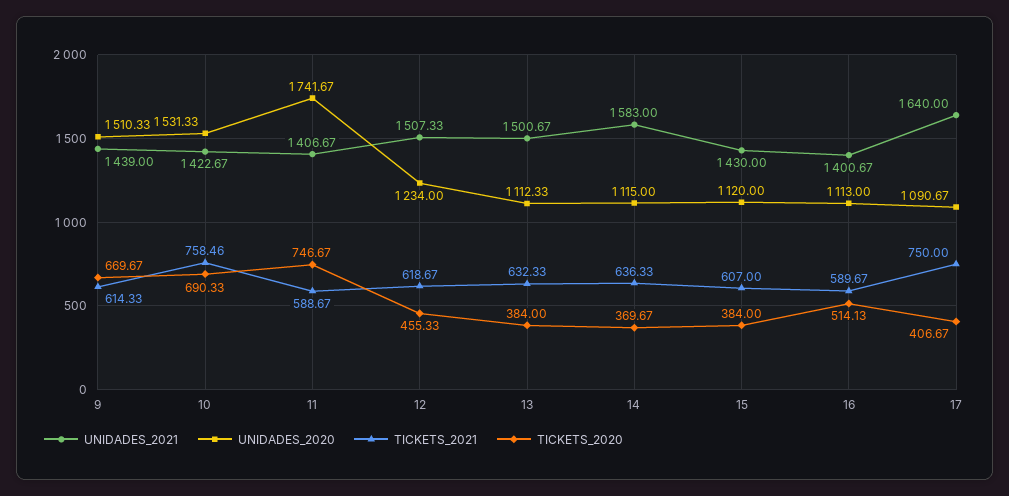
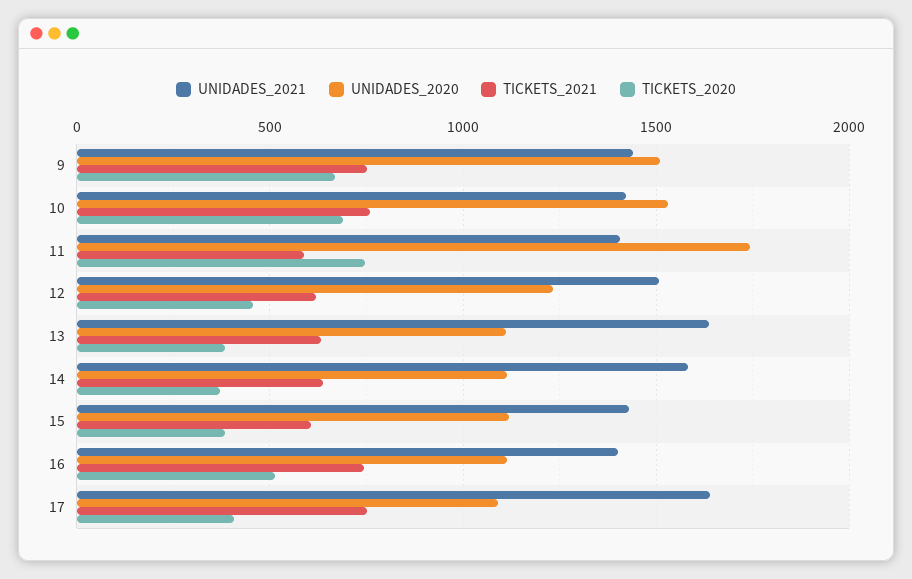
  {
    "UNIDADES_2021": {
      "9": 1439,
      "10": 1422.67,
      "11": 1406.67,
      "12": 1507.33,
-     "13": 1500.67,
+     "13": 1650,
      "14": 1583,
      "15": 1430,
      "16": 1400.67,
      "17": 1640
    },
    "UNIDADES_2020": {
      "9": 1510.33,
      "10": 1531.33,
      "11": 1741.67,
      "12": 1234,
      "13": 1112.33,
      "14": 1115,
      "15": 1120,
      "16": 1113,
      "17": 1090.67
    },
    "TICKETS_2021": {
-     "9": 614.33,
+     "9": 750,
      "10": 758.46,
      "11": 588.67,
      "12": 618.67,
      "13": 632.33,
      "14": 636.33,
      "15": 607,
-     "16": 589.67,
+     "16": 750,
      "17": 750
    },
    "TICKETS_2020": {
      "9": 669.67,
      "10": 690.33,
      "11": 746.67,
      "12": 455.33,
      "13": 384,
      "14": 369.67,
      "15": 384,
      "16": 514.13,
      "17": 406.67
    }
  }

